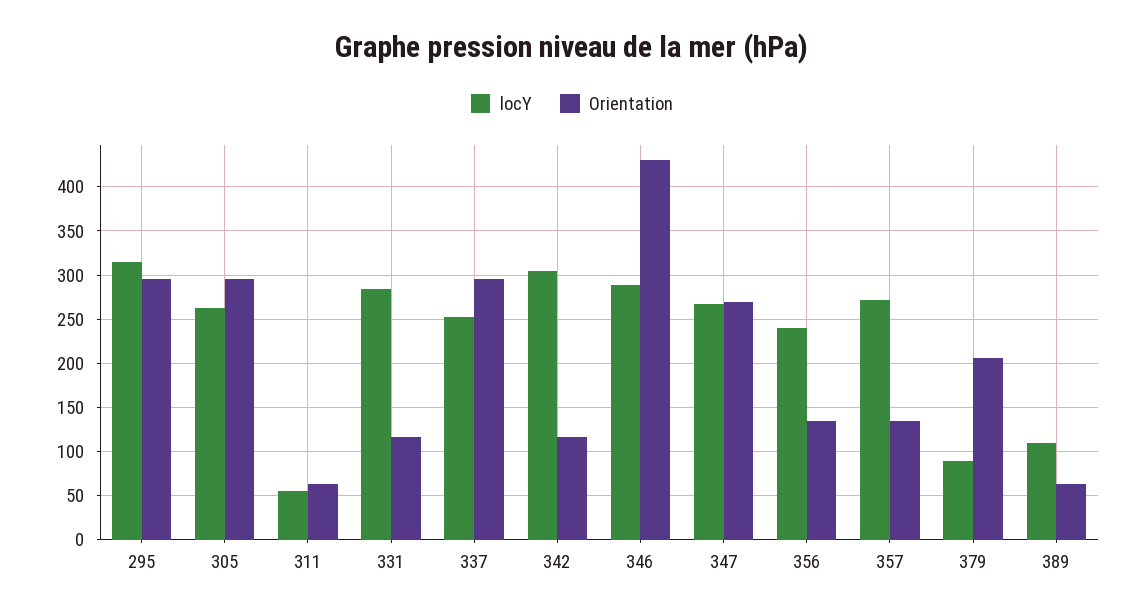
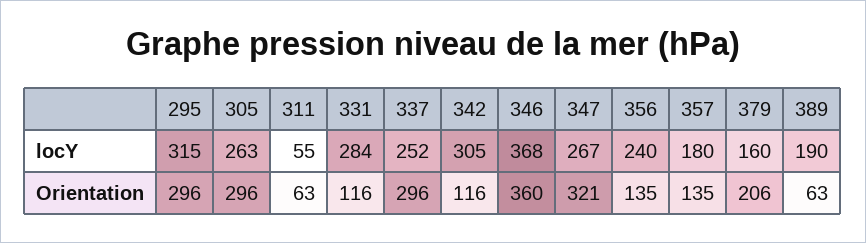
  {
    "locY": {
      "295": 315,
      "305": 263,
      "311": 55,
      "331": 284,
      "337": 252,
      "342": 305,
-     "346": 290,
+     "346": 368,
      "347": 267,
      "356": 240,
-     "357": 270,
+     "357": 180,
-     "379": 90,
+     "379": 160,
-     "389": 110
+     "389": 190
    },
    "Orientation": {
      "295": 296,
      "305": 296,
      "311": 63,
      "331": 116,
      "337": 296,
      "342": 116,
-     "346": 430,
+     "346": 360,
-     "347": 270,
+     "347": 321,
      "356": 135,
      "357": 135,
      "379": 206,
      "389": 63
    }
  }

